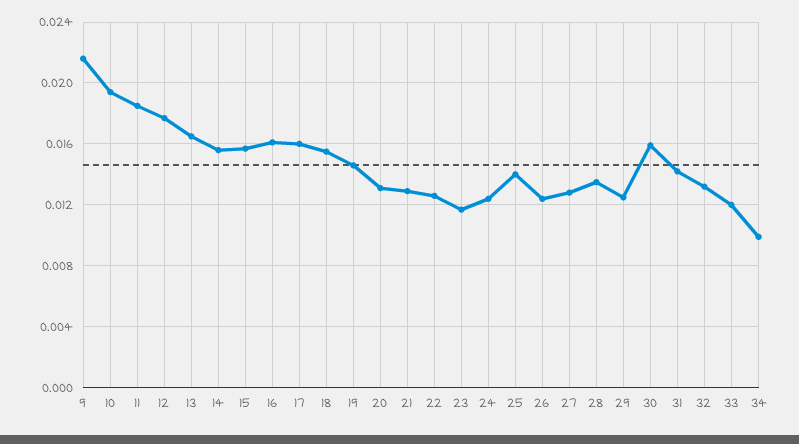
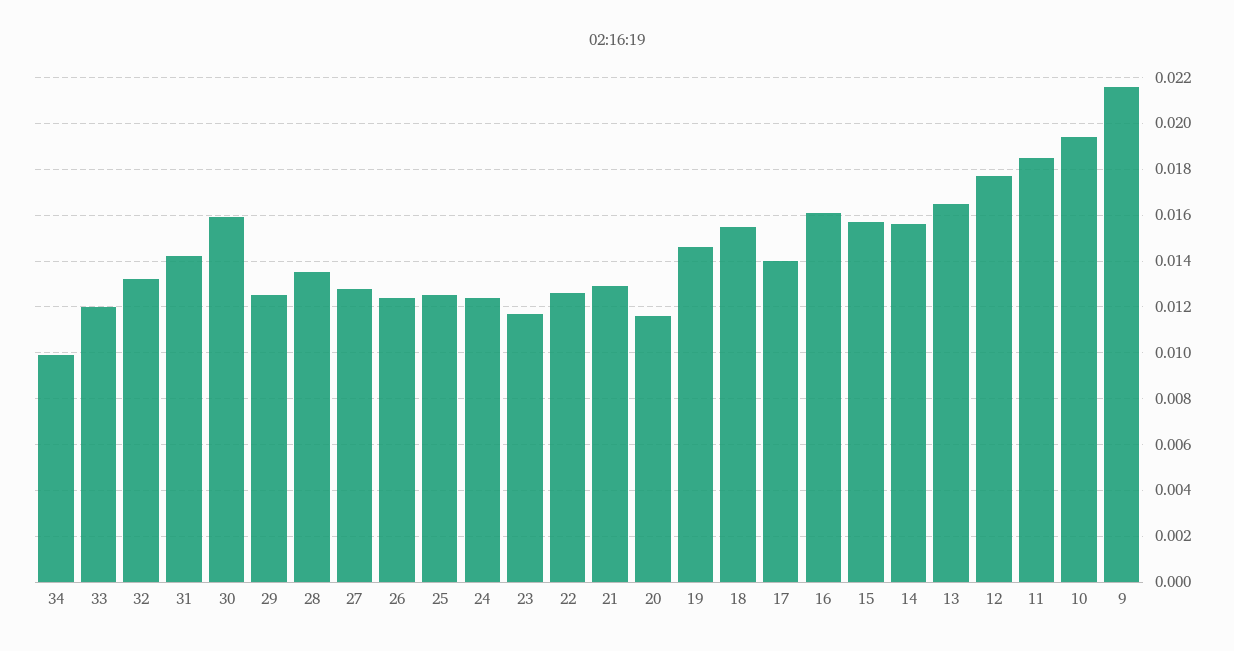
  {
    "9": 0.0215,
    "10": 0.0195,
    "11": 0.0185,
    "12": 0.0175,
    "13": 0.0165,
    "14": 0.0155,
    "15": 0.0155,
    "16": 0.016,
-   "17": 0.016,
+   "17": 0.014,
    "18": 0.0155,
    "19": 0.0145,
-   "20": 0.013,
+   "20": 0.0115,
    "21": 0.013,
    "22": 0.0125,
    "23": 0.0115,
    "24": 0.0125,
-   "25": 0.014,
+   "25": 0.0125,
    "26": 0.0125,
    "27": 0.013,
    "28": 0.0135,
    "29": 0.0125,
    "30": 0.016,
    "31": 0.014,
    "32": 0.013,
    "33": 0.012,
    "34": 0.01
  }

